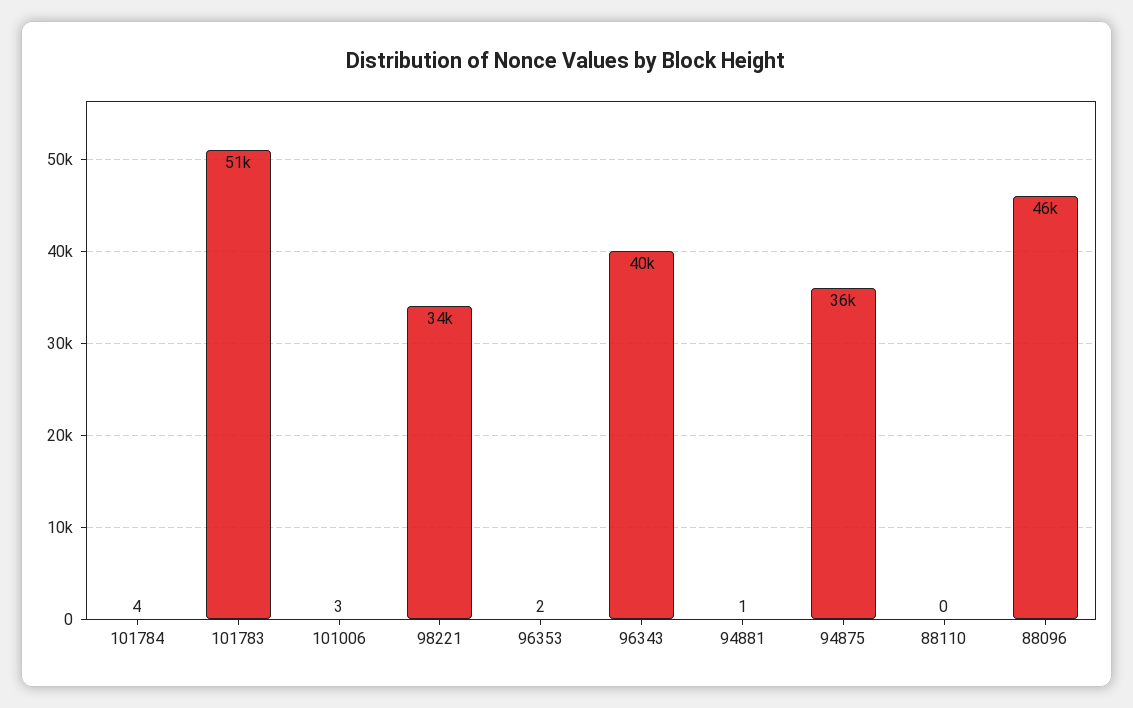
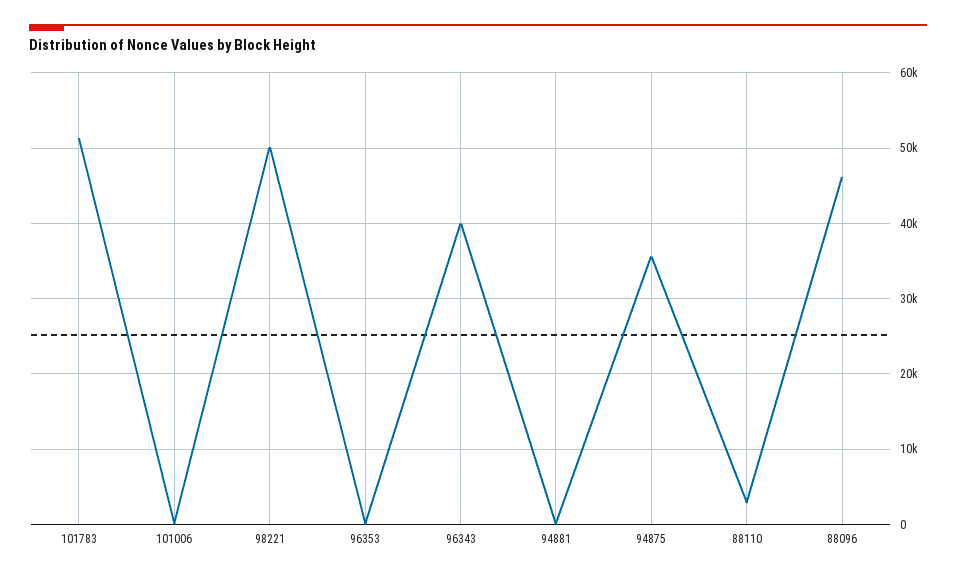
  {
-   "101784": 4,
    "101783": 51000,
    "101006": 3,
-   "98221": 34000,
+   "98221": 50000,
    "96353": 2,
    "96343": 40000,
    "94881": 1,
    "94875": 36000,
-   "88110": 0,
+   "88110": 3000,
    "88096": 46000
  }

